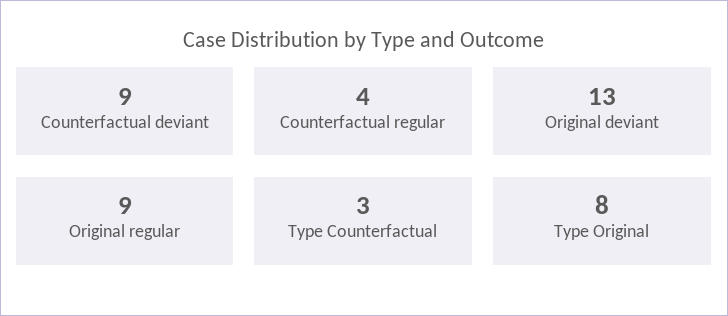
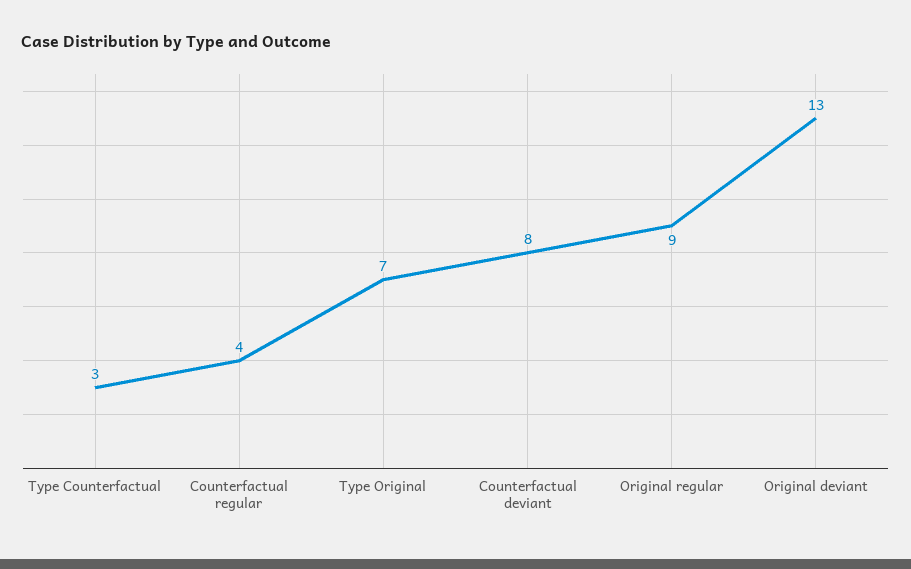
  {
-   "Counterfactual deviant": 9,
+   "Counterfactual deviant": 8,
    "Counterfactual regular": 4,
    "Original deviant": 13,
    "Original regular": 9,
    "Type Counterfactual": 3,
-   "Type Original": 8
+   "Type Original": 7
  }

